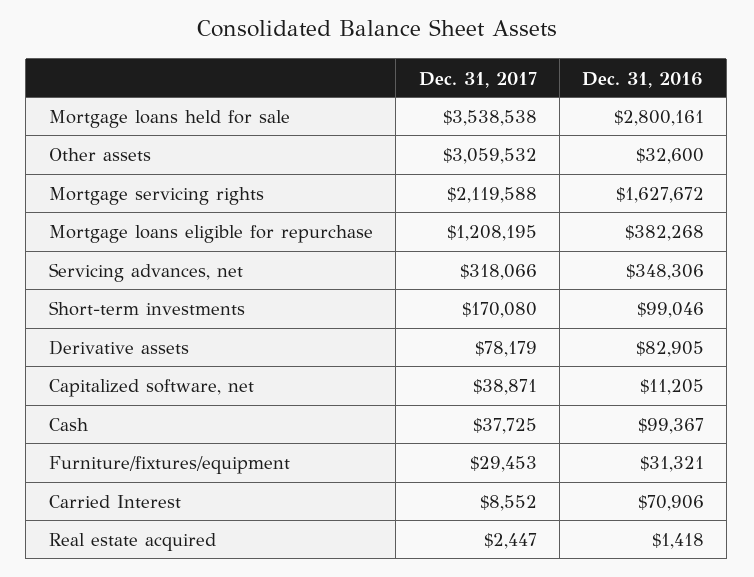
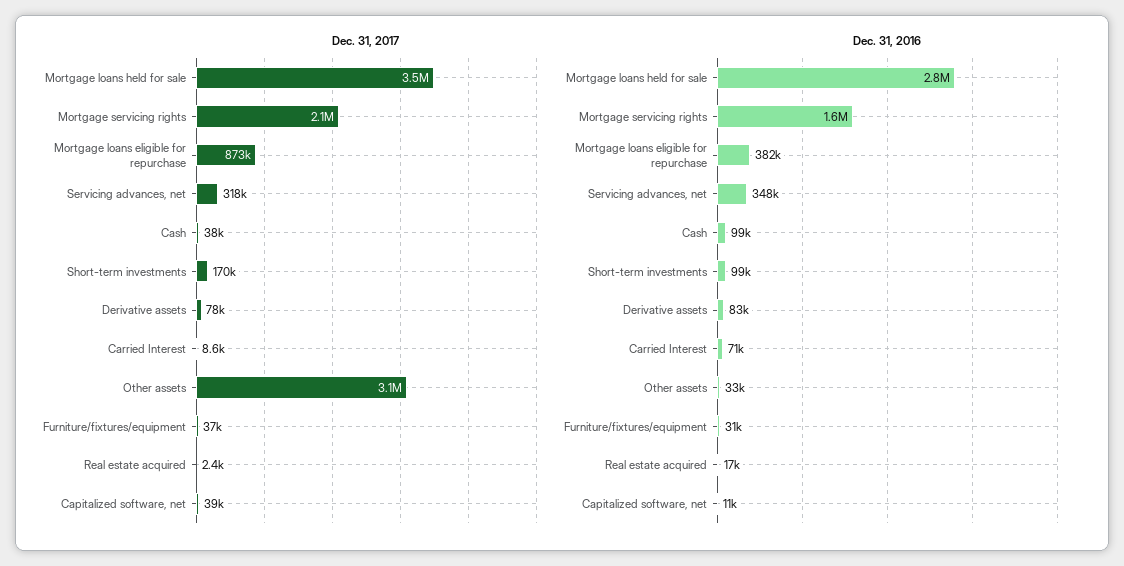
  {
    "Dec. 31, 2017": {
      "Mortgage loans held for sale": 3538538,
      "Other assets": 3059532,
      "Mortgage servicing rights": 2119588,
-     "Mortgage loans eligible for repurchase": 1208195,
+     "Mortgage loans eligible for repurchase": 873000,
      "Servicing advances, net": 318066,
      "Short-term investments": 170080,
      "Derivative assets": 78179,
      "Capitalized software, net": 38871,
      "Cash": 37725,
-     "Furniture/fixtures/equipment": 29453,
+     "Furniture/fixtures/equipment": 37000,
      "Carried Interest": 8552,
      "Real estate acquired": 2447
    },
    "Dec. 31, 2016": {
      "Mortgage loans held for sale": 2800161,
      "Other assets": 32600,
      "Mortgage servicing rights": 1627672,
      "Mortgage loans eligible for repurchase": 382268,
      "Servicing advances, net": 348306,
      "Short-term investments": 99046,
      "Derivative assets": 82905,
      "Capitalized software, net": 11205,
      "Cash": 99367,
      "Furniture/fixtures/equipment": 31321,
      "Carried Interest": 70906,
-     "Real estate acquired": 1418
+     "Real estate acquired": 17000
    }
  }

